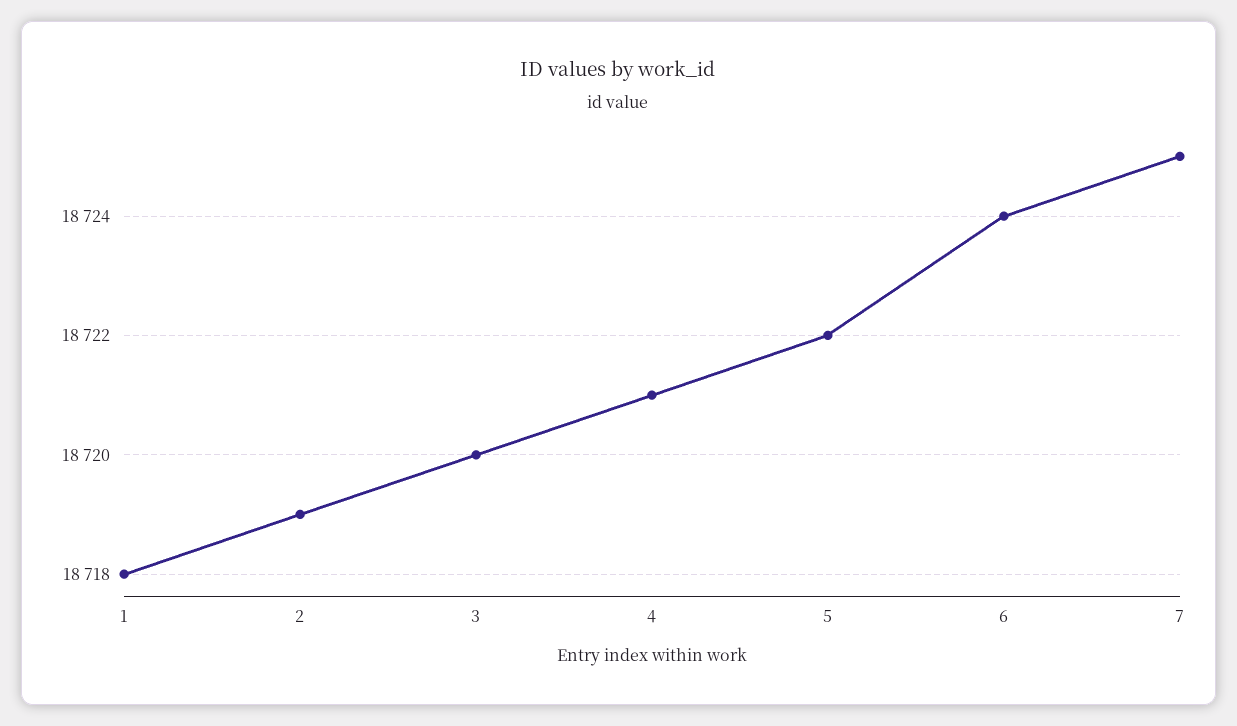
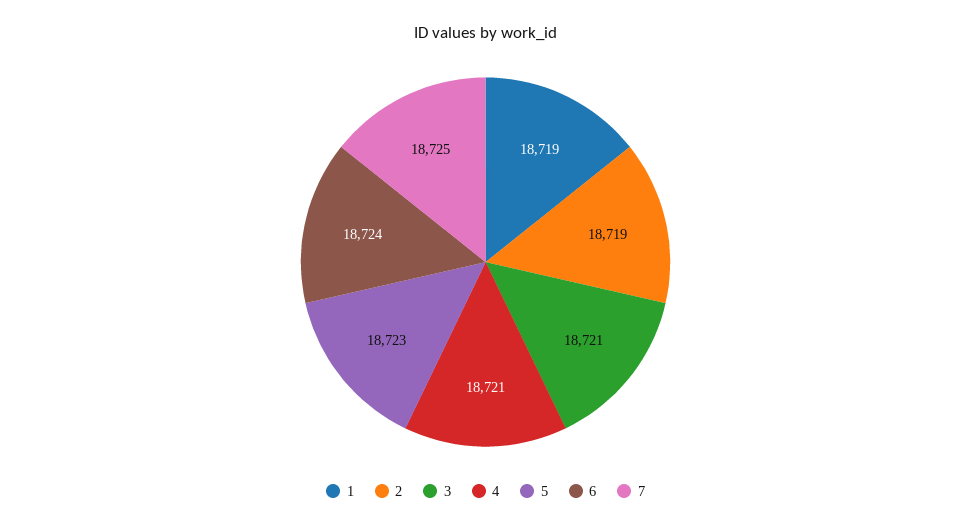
  {
-   "1": 18718,
+   "1": 18719,
    "2": 18719,
-   "3": 18720,
+   "3": 18721,
    "4": 18721,
-   "5": 18722,
+   "5": 18723,
    "6": 18724,
    "7": 18725
  }

